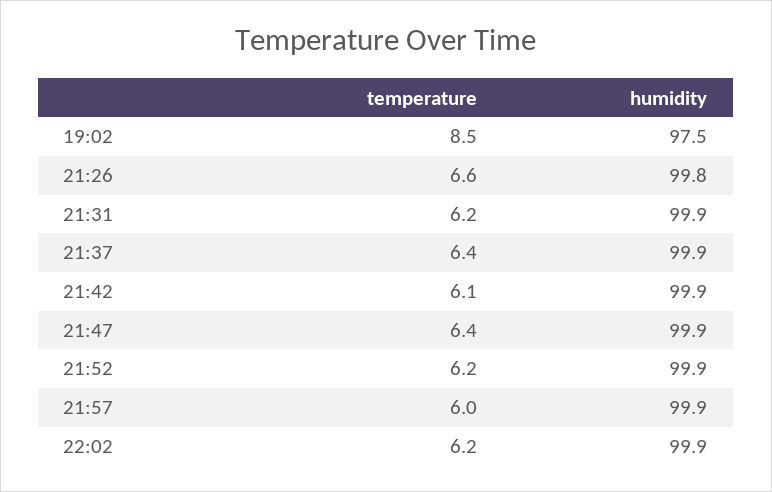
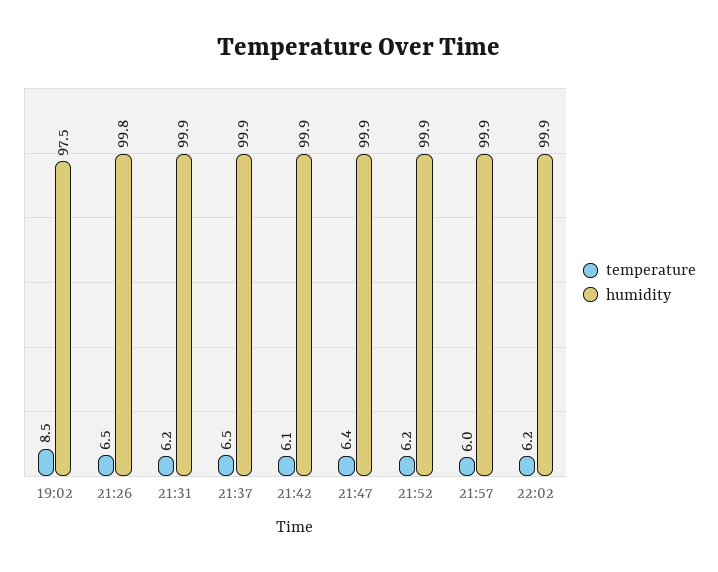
  {
    "temperature": {
      "19:02": 8.5,
-     "21:26": 6.6,
+     "21:26": 6.5,
      "21:31": 6.2,
-     "21:37": 6.4,
+     "21:37": 6.5,
      "21:42": 6.1,
      "21:47": 6.4,
      "21:52": 6.2,
      "21:57": 6,
      "22:02": 6.2
    },
    "humidity": {
      "19:02": 97.5,
      "21:26": 99.8,
      "21:31": 99.9,
      "21:37": 99.9,
      "21:42": 99.9,
      "21:47": 99.9,
      "21:52": 99.9,
      "21:57": 99.9,
      "22:02": 99.9
    }
  }

